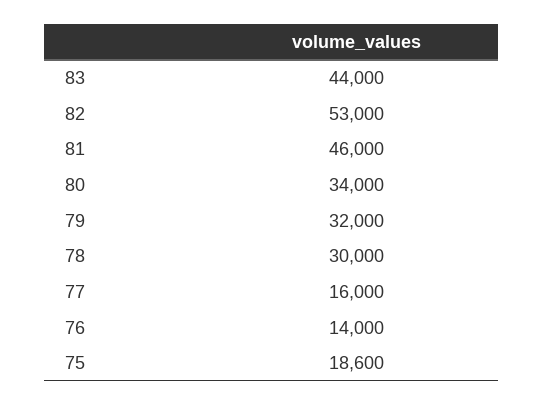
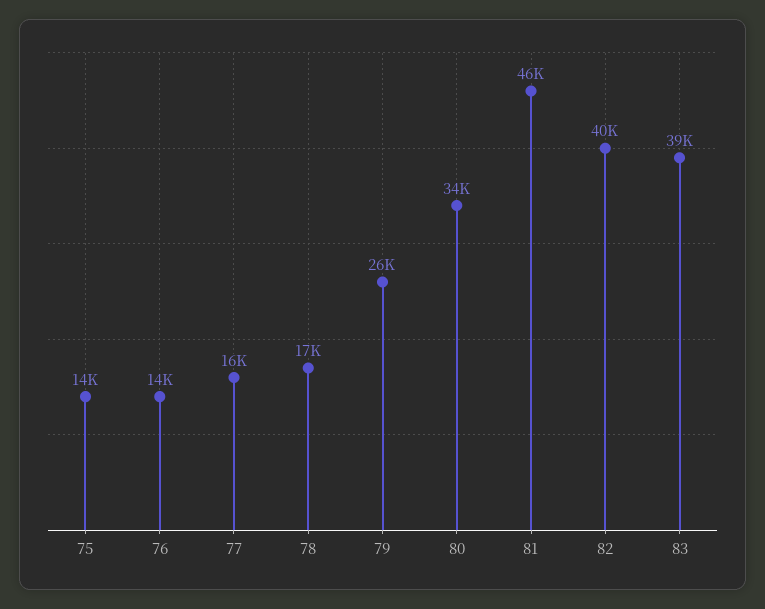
  {
-   "83": 44000,
+   "83": 39000,
-   "82": 53000,
+   "82": 40000,
    "81": 46000,
    "80": 34000,
-   "79": 32000,
+   "79": 26000,
-   "78": 30000,
+   "78": 17000,
    "77": 16000,
    "76": 14000,
-   "75": 18600
+   "75": 14000
  }

